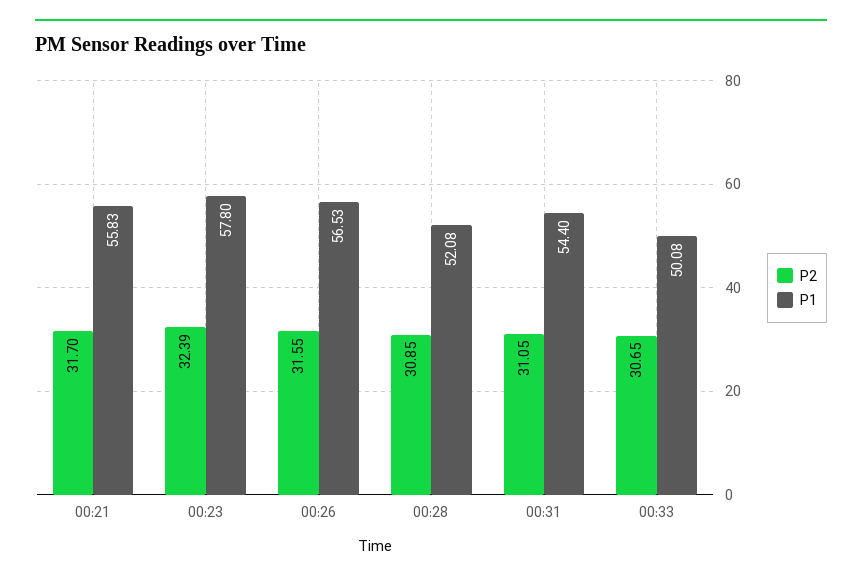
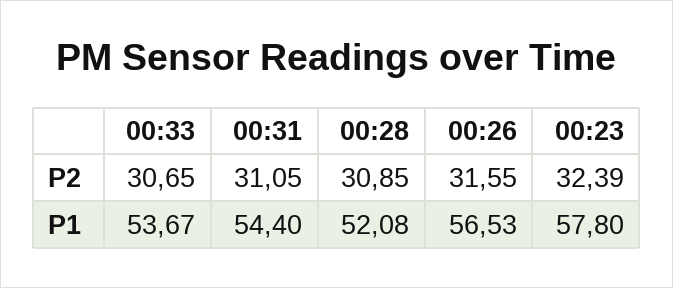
  {
    "P2": {
-     "00:21": 31.7,
      "00:23": 32.39,
      "00:26": 31.55,
      "00:28": 30.85,
      "00:31": 31.05,
      "00:33": 30.65
    },
    "P1": {
-     "00:21": 55.83,
      "00:23": 57.8,
      "00:26": 56.53,
      "00:28": 52.08,
      "00:31": 54.4,
-     "00:33": 50.08
+     "00:33": 53.67
    }
  }

